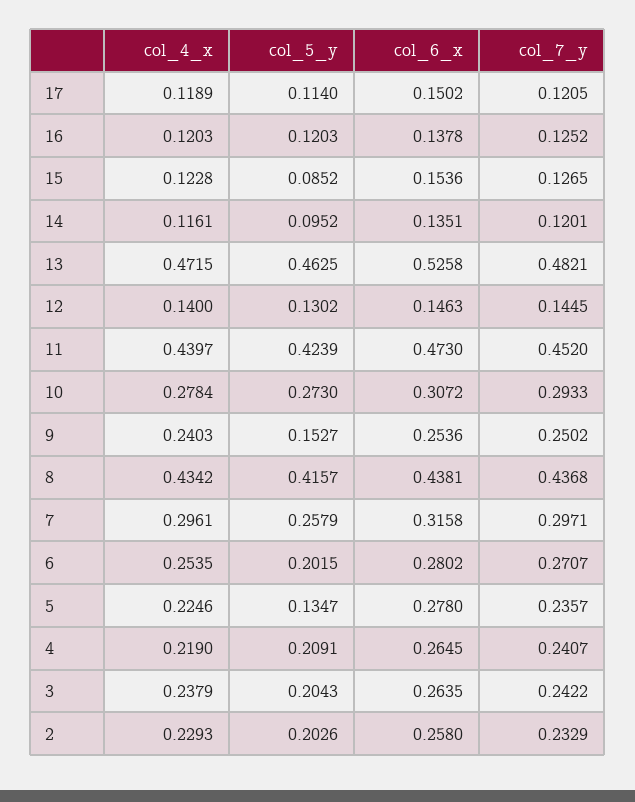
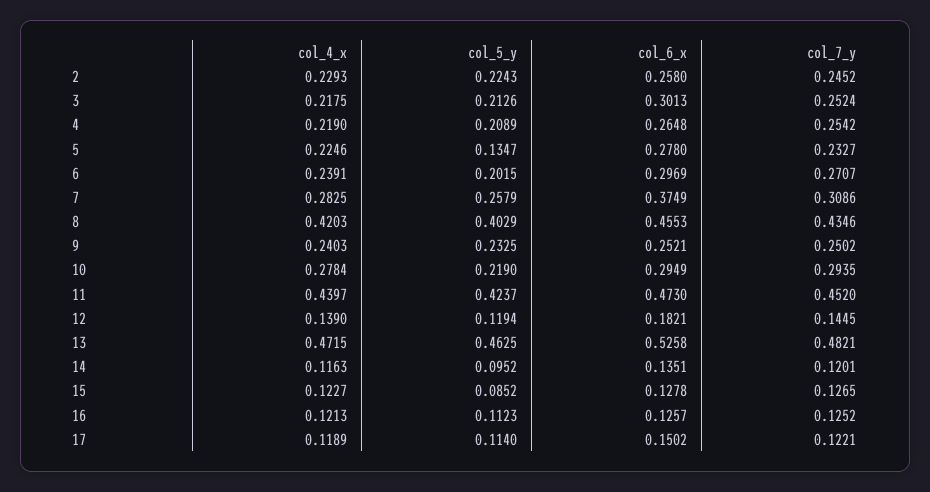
  {
    "col_4_x": {
      "17": 0.1189,
-     "16": 0.1203,
+     "16": 0.1213,
-     "15": 0.1228,
+     "15": 0.1227,
-     "14": 0.1161,
+     "14": 0.1163,
      "13": 0.4715,
-     "12": 0.14,
+     "12": 0.139,
      "11": 0.4397,
      "10": 0.2784,
      "9": 0.2403,
-     "8": 0.4342,
+     "8": 0.4203,
-     "7": 0.2961,
+     "7": 0.2825,
-     "6": 0.2535,
+     "6": 0.2391,
      "5": 0.2246,
      "4": 0.219,
-     "3": 0.2379,
+     "3": 0.2175,
      "2": 0.2293
    },
    "col_5_y": {
      "17": 0.114,
-     "16": 0.1203,
+     "16": 0.1123,
      "15": 0.0852,
      "14": 0.0952,
      "13": 0.4625,
-     "12": 0.1302,
+     "12": 0.1194,
-     "11": 0.4239,
+     "11": 0.4237,
-     "10": 0.273,
+     "10": 0.219,
-     "9": 0.1527,
+     "9": 0.2325,
-     "8": 0.4157,
+     "8": 0.4029,
      "7": 0.2579,
      "6": 0.2015,
      "5": 0.1347,
-     "4": 0.2091,
+     "4": 0.2089,
-     "3": 0.2043,
+     "3": 0.2126,
-     "2": 0.2026
+     "2": 0.2243
    },
    "col_6_x": {
      "17": 0.1502,
-     "16": 0.1378,
+     "16": 0.1257,
-     "15": 0.1536,
+     "15": 0.1278,
      "14": 0.1351,
      "13": 0.5258,
-     "12": 0.1463,
+     "12": 0.1821,
      "11": 0.473,
-     "10": 0.3072,
+     "10": 0.2949,
-     "9": 0.2536,
+     "9": 0.2521,
-     "8": 0.4381,
+     "8": 0.4553,
-     "7": 0.3158,
+     "7": 0.3749,
-     "6": 0.2802,
+     "6": 0.2969,
      "5": 0.278,
-     "4": 0.2645,
+     "4": 0.2648,
-     "3": 0.2635,
+     "3": 0.3013,
      "2": 0.258
    },
    "col_7_y": {
-     "17": 0.1205,
+     "17": 0.1221,
      "16": 0.1252,
      "15": 0.1265,
      "14": 0.1201,
      "13": 0.4821,
      "12": 0.1445,
      "11": 0.452,
-     "10": 0.2933,
+     "10": 0.2935,
      "9": 0.2502,
-     "8": 0.4368,
+     "8": 0.4346,
-     "7": 0.2971,
+     "7": 0.3086,
      "6": 0.2707,
-     "5": 0.2357,
+     "5": 0.2327,
-     "4": 0.2407,
+     "4": 0.2542,
-     "3": 0.2422,
+     "3": 0.2524,
-     "2": 0.2329
+     "2": 0.2452
    }
  }

